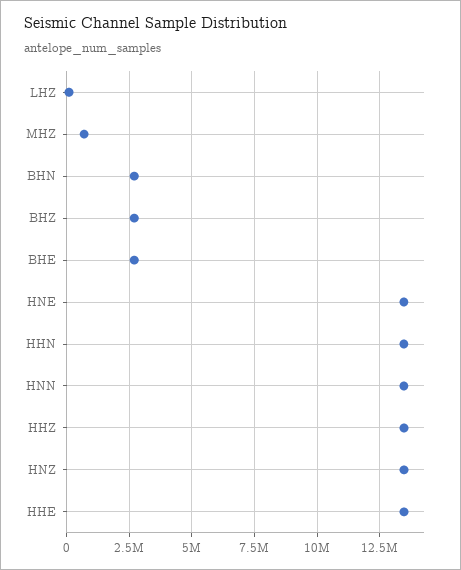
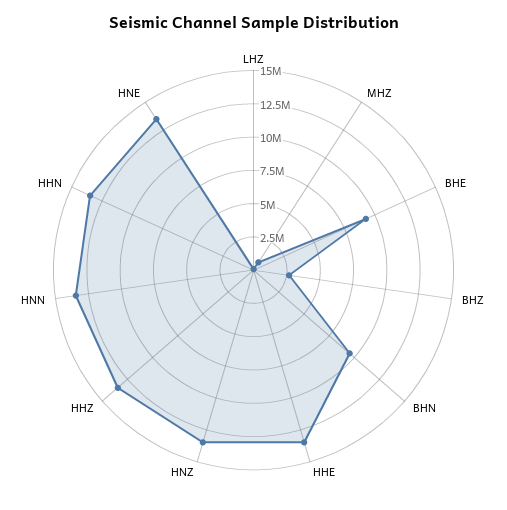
  {
    "LHZ": 0,
    "MHZ": 750000,
-   "BHN": 2750000,
+   "BHN": 10000000,
    "BHZ": 2750000,
-   "BHE": 2750000,
+   "BHE": 10000000,
    "HNE": 13500000,
    "HHN": 13500000,
    "HNN": 13500000,
    "HHZ": 13500000,
    "HNZ": 13500000,
    "HHE": 13500000
  }

